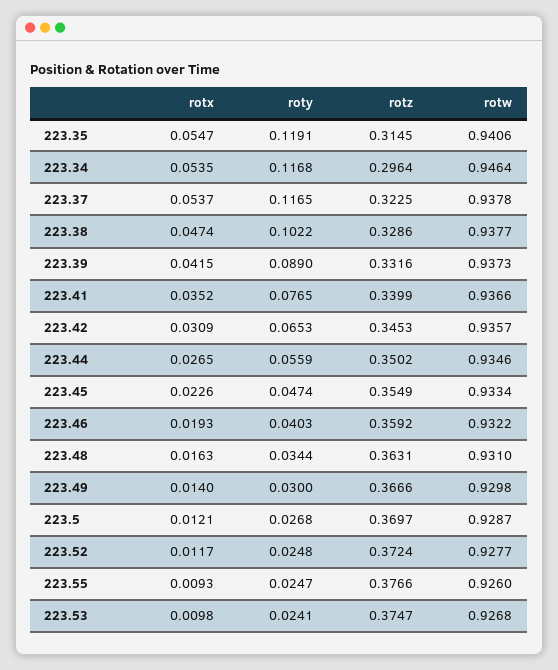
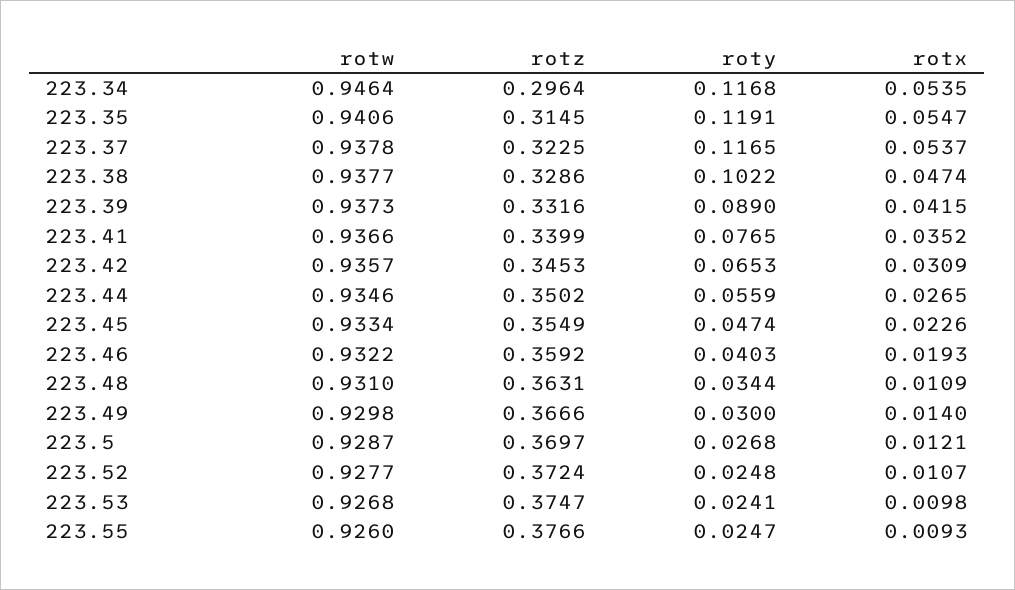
  {
    "rotx": {
      "223.35": 0.0547,
      "223.34": 0.0535,
      "223.37": 0.0537,
      "223.38": 0.0474,
      "223.39": 0.0415,
      "223.41": 0.0352,
      "223.42": 0.0309,
      "223.44": 0.0265,
      "223.45": 0.0226,
      "223.46": 0.0193,
-     "223.48": 0.0163,
+     "223.48": 0.0109,
      "223.49": 0.014,
      "223.5": 0.0121,
-     "223.52": 0.0117,
+     "223.52": 0.0107,
      "223.55": 0.0093,
      "223.53": 0.0098
    },
    "roty": {
      "223.35": 0.1191,
      "223.34": 0.1168,
      "223.37": 0.1165,
      "223.38": 0.1022,
      "223.39": 0.089,
      "223.41": 0.0765,
      "223.42": 0.0653,
      "223.44": 0.0559,
      "223.45": 0.0474,
      "223.46": 0.0403,
      "223.48": 0.0344,
      "223.49": 0.03,
      "223.5": 0.0268,
      "223.52": 0.0248,
      "223.55": 0.0247,
      "223.53": 0.0241
    },
    "rotz": {
      "223.35": 0.3145,
      "223.34": 0.2964,
      "223.37": 0.3225,
      "223.38": 0.3286,
      "223.39": 0.3316,
      "223.41": 0.3399,
      "223.42": 0.3453,
      "223.44": 0.3502,
      "223.45": 0.3549,
      "223.46": 0.3592,
      "223.48": 0.3631,
      "223.49": 0.3666,
      "223.5": 0.3697,
      "223.52": 0.3724,
      "223.55": 0.3766,
      "223.53": 0.3747
    },
    "rotw": {
      "223.35": 0.9406,
      "223.34": 0.9464,
      "223.37": 0.9378,
      "223.38": 0.9377,
      "223.39": 0.9373,
      "223.41": 0.9366,
      "223.42": 0.9357,
      "223.44": 0.9346,
      "223.45": 0.9334,
      "223.46": 0.9322,
      "223.48": 0.931,
      "223.49": 0.9298,
      "223.5": 0.9287,
      "223.52": 0.9277,
      "223.55": 0.926,
      "223.53": 0.9268
    }
  }

